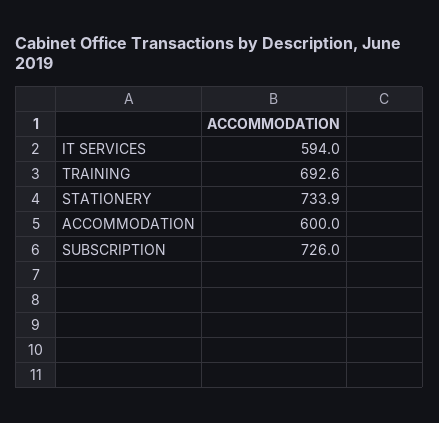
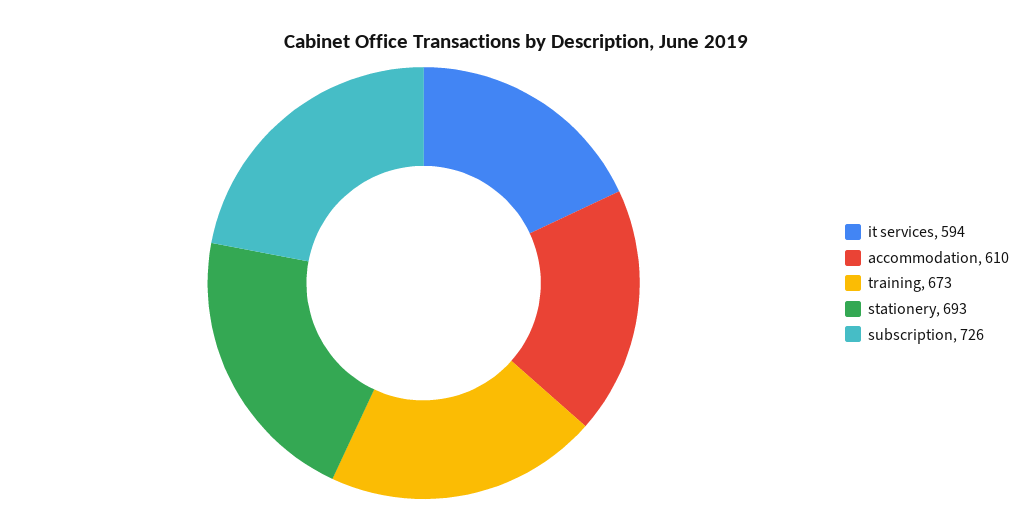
  {
    "IT SERVICES": 594,
-   "TRAINING": 692.6,
+   "TRAINING": 673,
-   "STATIONERY": 733.9,
+   "STATIONERY": 693,
-   "ACCOMMODATION": 600,
+   "ACCOMMODATION": 610,
    "SUBSCRIPTION": 726
  }

